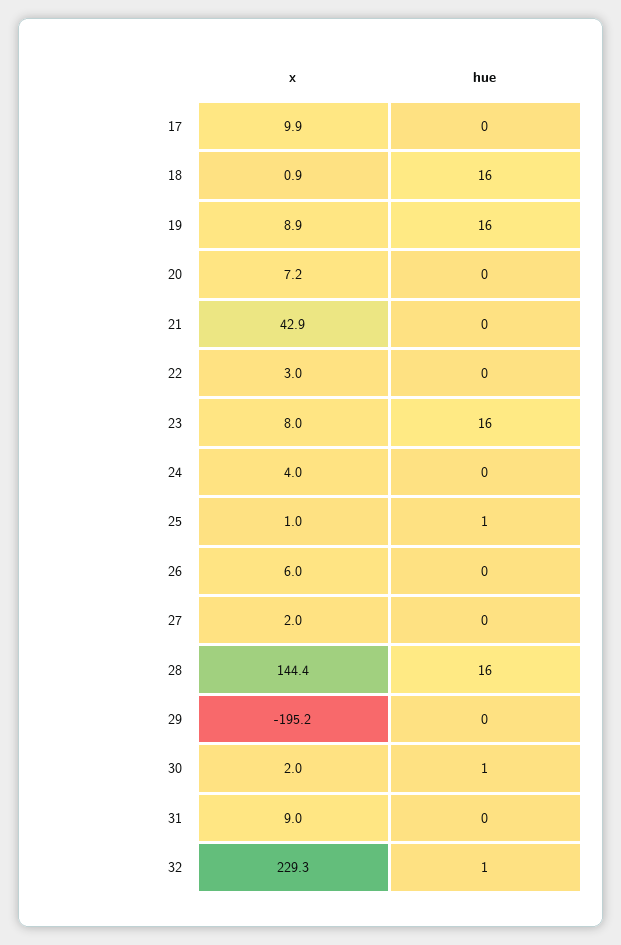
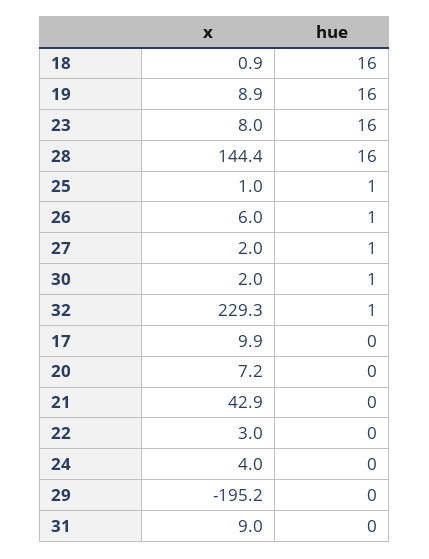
  {
    "x": {
      "17": 9.9,
      "18": 0.9,
      "19": 8.9,
      "20": 7.2,
      "21": 42.9,
      "22": 3,
      "23": 8,
      "24": 4,
      "25": 1,
      "26": 6,
      "27": 2,
      "28": 144.4,
      "29": -195.2,
      "30": 2,
      "31": 9,
      "32": 229.3
    },
    "hue": {
      "17": 0,
      "18": 16,
      "19": 16,
      "20": 0,
      "21": 0,
      "22": 0,
      "23": 16,
      "24": 0,
      "25": 1,
-     "26": 0,
+     "26": 1,
-     "27": 0,
+     "27": 1,
      "28": 16,
      "29": 0,
      "30": 1,
      "31": 0,
      "32": 1
    }
  }

